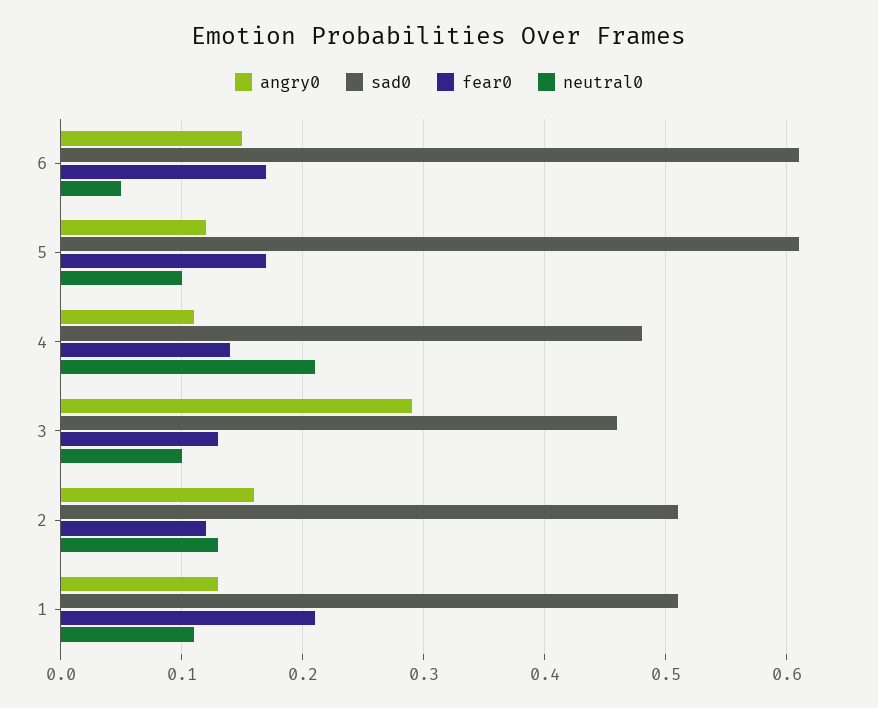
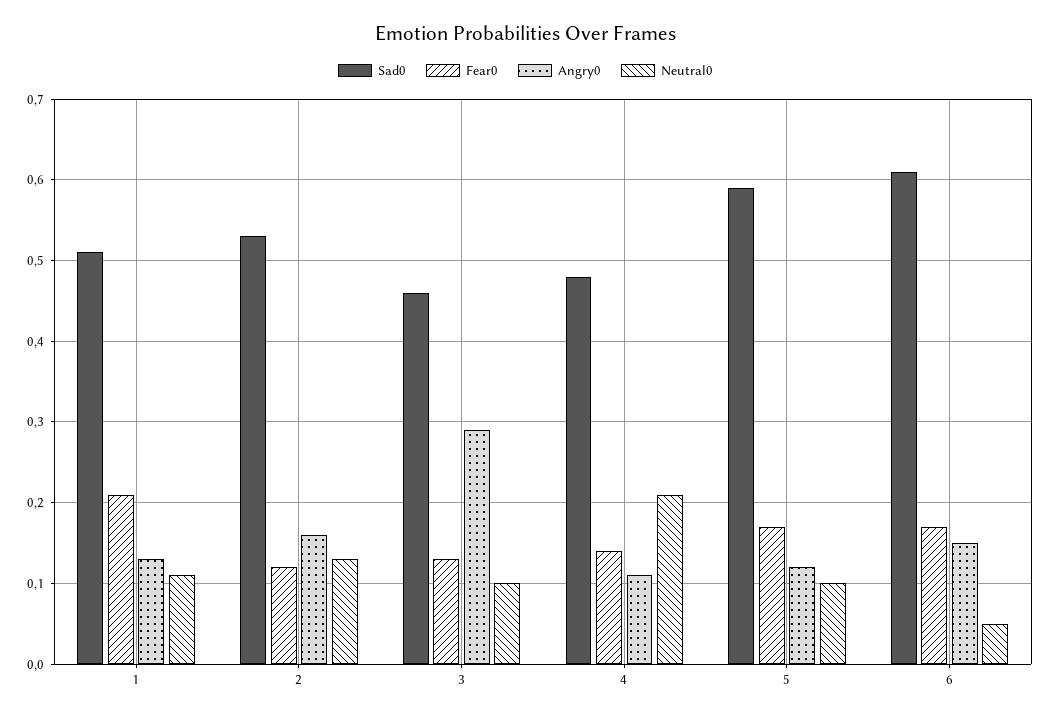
  {
    "angry0": {
      "6": 0.15,
      "5": 0.12,
      "4": 0.11,
      "3": 0.29,
      "2": 0.16,
      "1": 0.13
    },
    "sad0": {
      "6": 0.61,
-     "5": 0.61,
+     "5": 0.59,
      "4": 0.48,
      "3": 0.46,
-     "2": 0.51,
+     "2": 0.53,
      "1": 0.51
    },
    "fear0": {
      "6": 0.17,
      "5": 0.17,
      "4": 0.14,
      "3": 0.13,
      "2": 0.12,
      "1": 0.21
    },
    "neutral0": {
      "6": 0.05,
      "5": 0.1,
      "4": 0.21,
      "3": 0.1,
      "2": 0.13,
      "1": 0.11
    }
  }

